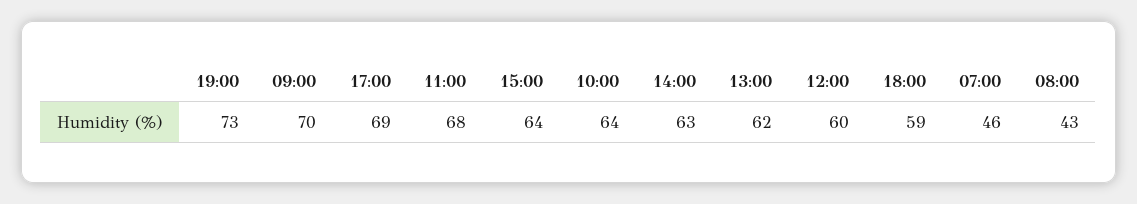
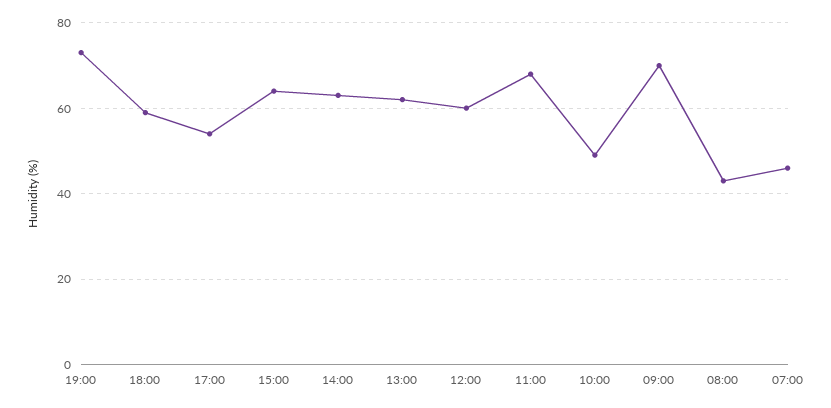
  {
    "19:00": 73,
    "09:00": 70,
-   "17:00": 69,
+   "17:00": 55,
    "11:00": 68,
    "15:00": 64,
-   "10:00": 64,
+   "10:00": 50,
    "14:00": 63,
    "13:00": 62,
    "12:00": 60,
    "18:00": 59,
    "07:00": 46,
    "08:00": 43
  }

